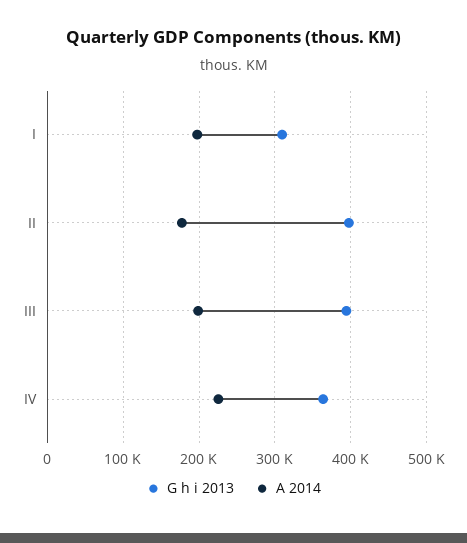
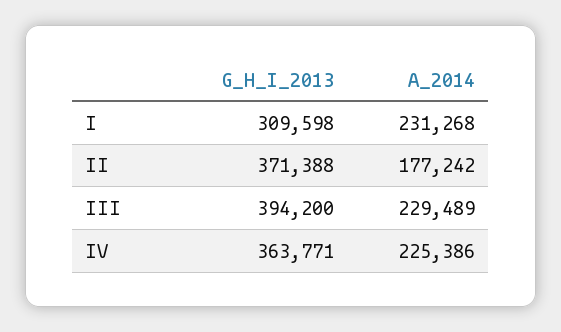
  {
    "G h i 2013": {
      "I": 309598,
-     "II": 400000,
+     "II": 371388,
      "III": 394200,
      "IV": 363771
    },
    "A 2014": {
-     "I": 200000,
+     "I": 231268,
      "II": 177242,
-     "III": 200000,
+     "III": 229489,
      "IV": 225386
    }
  }

